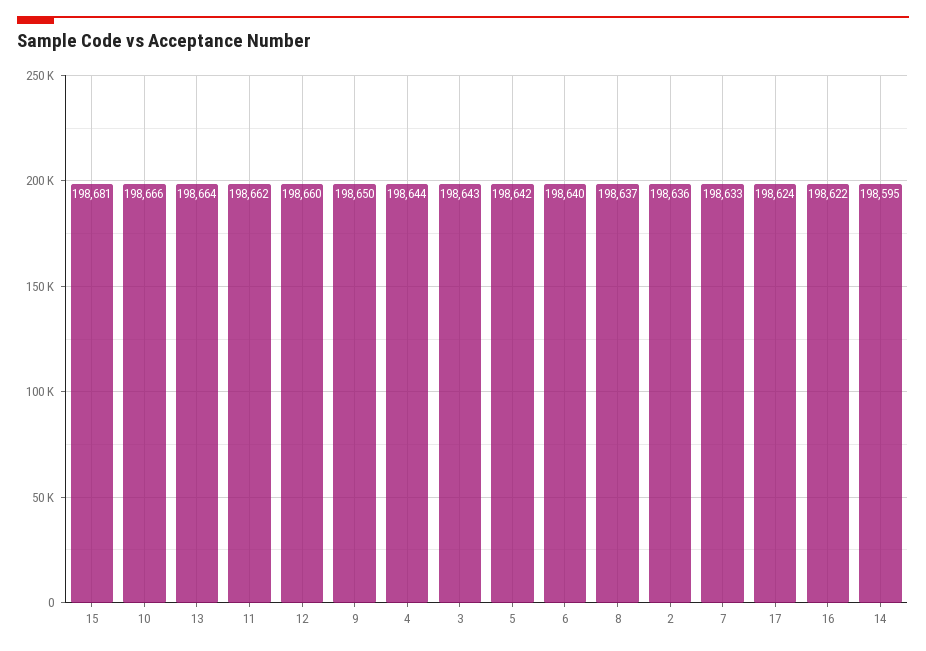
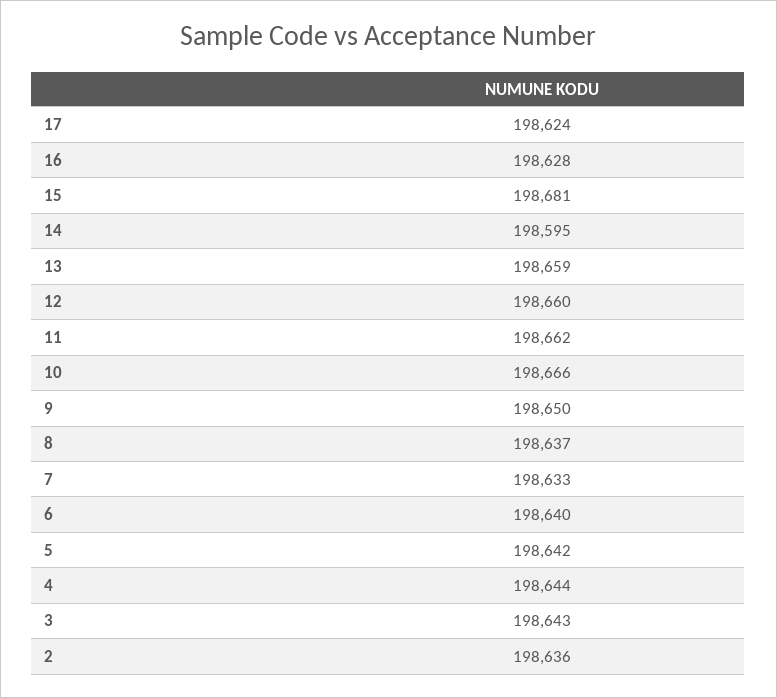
  {
    "15": 198681,
    "10": 198666,
-   "13": 198664,
+   "13": 198659,
    "11": 198662,
    "12": 198660,
    "9": 198650,
    "4": 198644,
    "3": 198643,
    "5": 198642,
    "6": 198640,
    "8": 198637,
    "2": 198636,
    "7": 198633,
    "17": 198624,
-   "16": 198622,
+   "16": 198628,
    "14": 198595
  }

